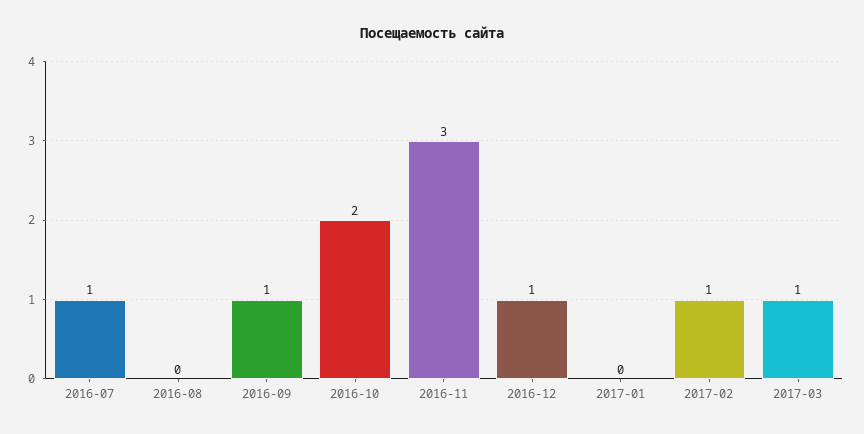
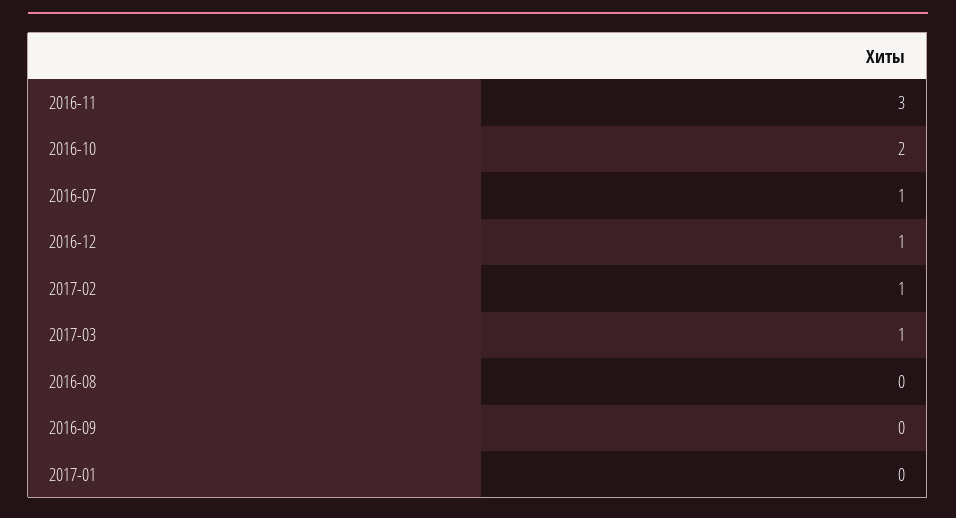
  {
    "2016-07": 1,
    "2016-08": 0,
-   "2016-09": 1,
+   "2016-09": 0,
    "2016-10": 2,
    "2016-11": 3,
    "2016-12": 1,
    "2017-01": 0,
    "2017-02": 1,
    "2017-03": 1
  }

